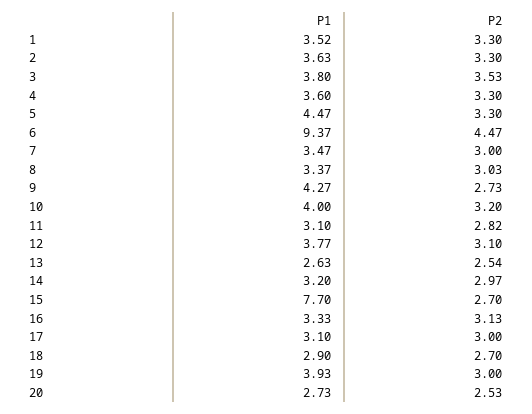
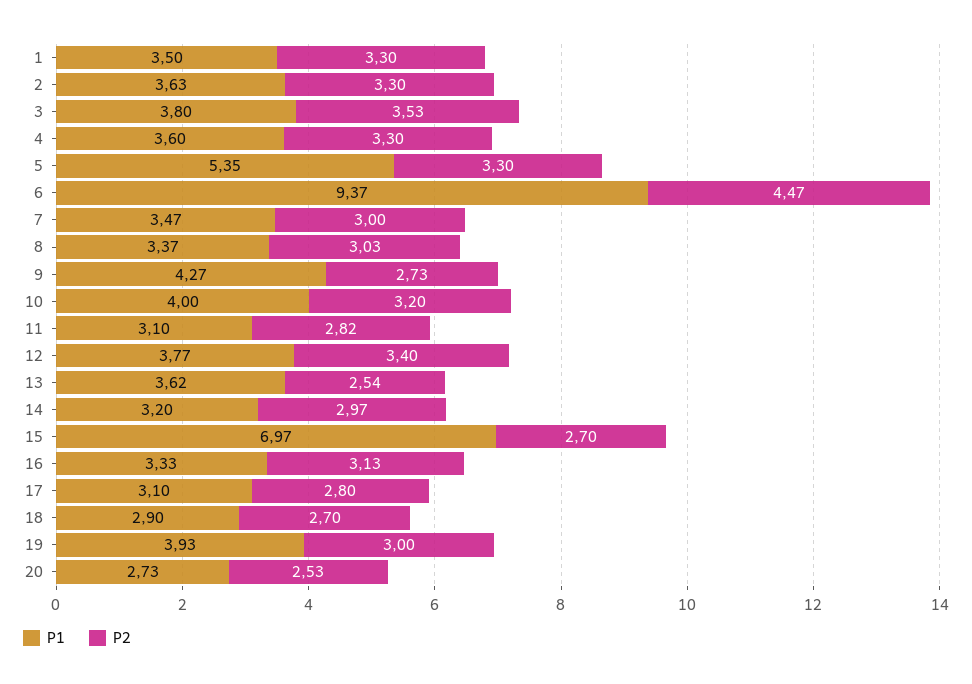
  {
    "P1": {
-     "1": 3.52,
+     "1": 3.5,
      "2": 3.63,
      "3": 3.8,
      "4": 3.6,
-     "5": 4.47,
+     "5": 5.35,
      "6": 9.37,
      "7": 3.47,
      "8": 3.37,
      "9": 4.27,
      "10": 4,
      "11": 3.1,
      "12": 3.77,
-     "13": 2.63,
+     "13": 3.62,
      "14": 3.2,
-     "15": 7.7,
+     "15": 6.97,
      "16": 3.33,
      "17": 3.1,
      "18": 2.9,
      "19": 3.93,
      "20": 2.73
    },
    "P2": {
      "1": 3.3,
      "2": 3.3,
      "3": 3.53,
      "4": 3.3,
      "5": 3.3,
      "6": 4.47,
      "7": 3,
      "8": 3.03,
      "9": 2.73,
      "10": 3.2,
      "11": 2.82,
-     "12": 3.1,
+     "12": 3.4,
      "13": 2.54,
      "14": 2.97,
      "15": 2.7,
      "16": 3.13,
-     "17": 3,
+     "17": 2.8,
      "18": 2.7,
      "19": 3,
      "20": 2.53
    }
  }

